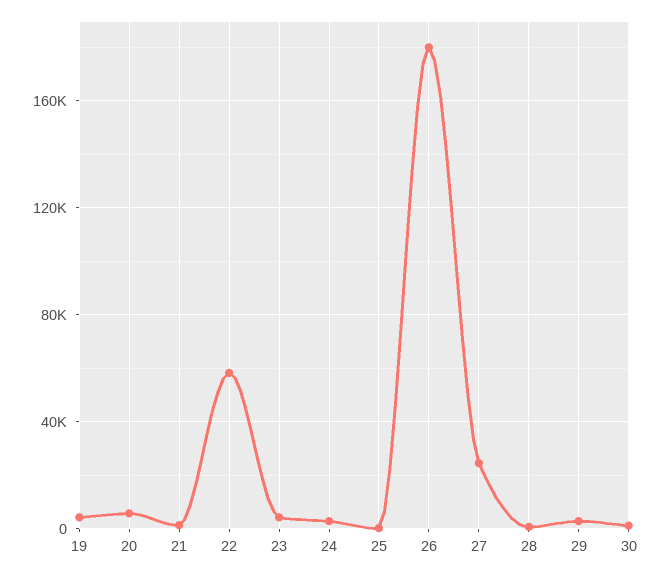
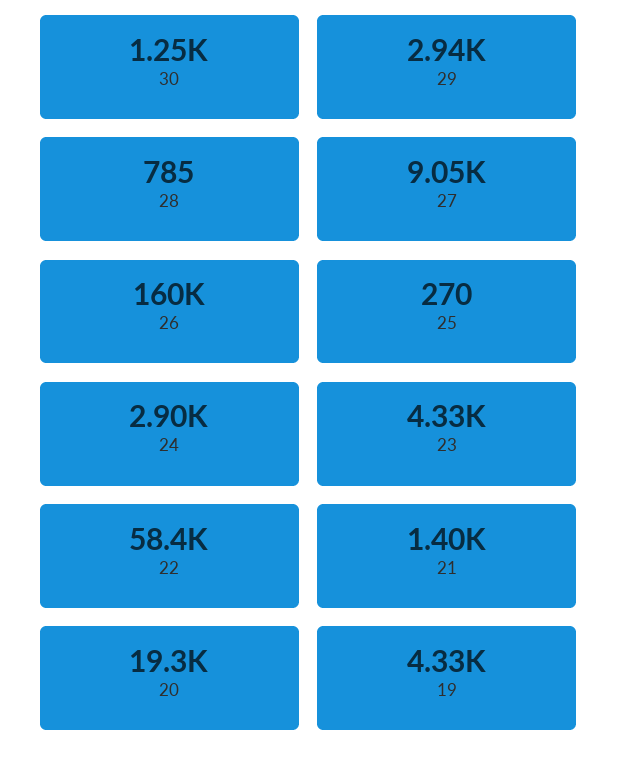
  {
    "19": 4330,
-   "20": 5000,
+   "20": 19300,
    "21": 1400,
    "22": 58400,
    "23": 4330,
    "24": 2900,
    "25": 270,
-   "26": 180000,
+   "26": 160000,
-   "27": 25000,
+   "27": 9050,
    "28": 785,
    "29": 2940,
    "30": 1250
  }

